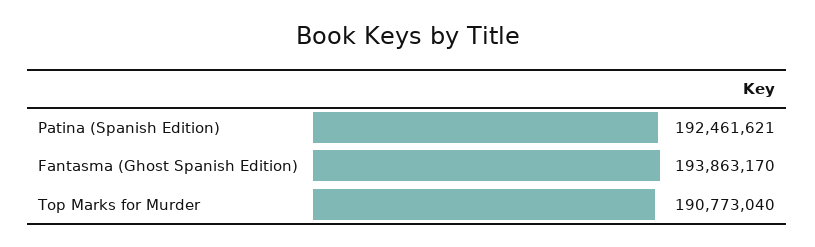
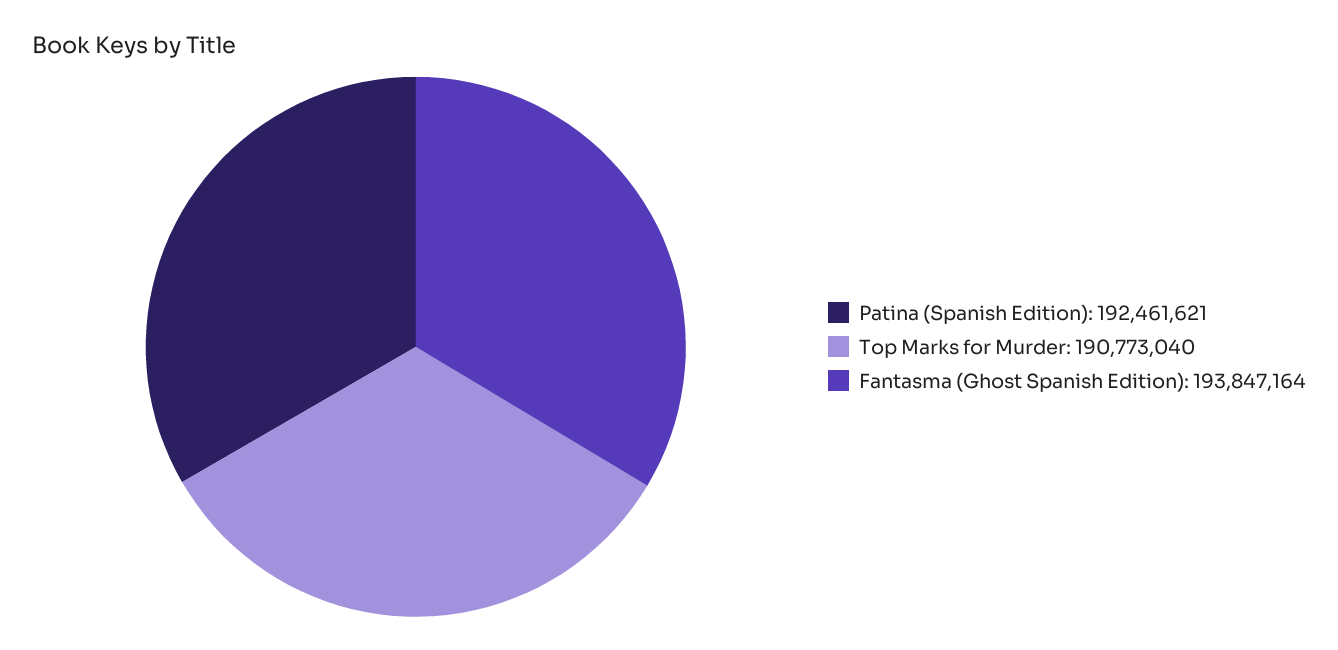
  {
    "Patina (Spanish Edition)": 192461621,
-   "Fantasma (Ghost Spanish Edition)": 193863170,
+   "Fantasma (Ghost Spanish Edition)": 193847164,
    "Top Marks for Murder": 190773040
  }

